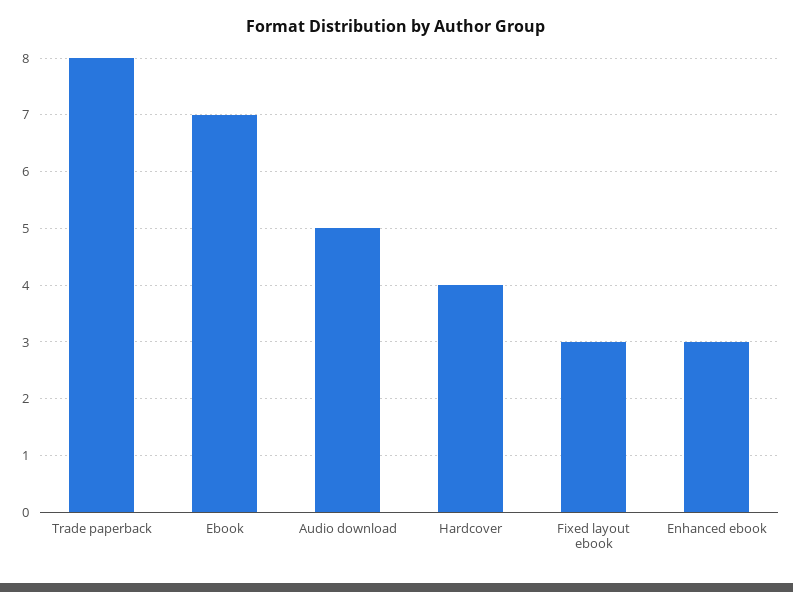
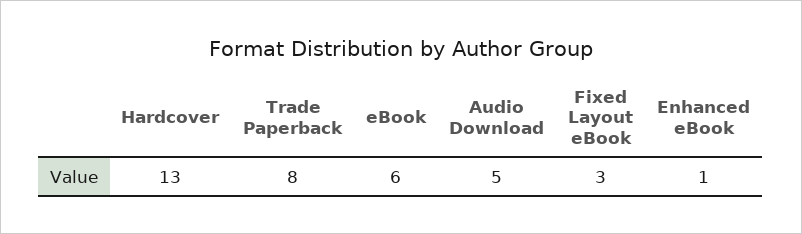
  {
    "Trade paperback": 8,
-   "Ebook": 7,
+   "Ebook": 6,
    "Audio download": 5,
-   "Hardcover": 4,
+   "Hardcover": 13,
    "Fixed layout ebook": 3,
-   "Enhanced ebook": 3
+   "Enhanced ebook": 1
  }

